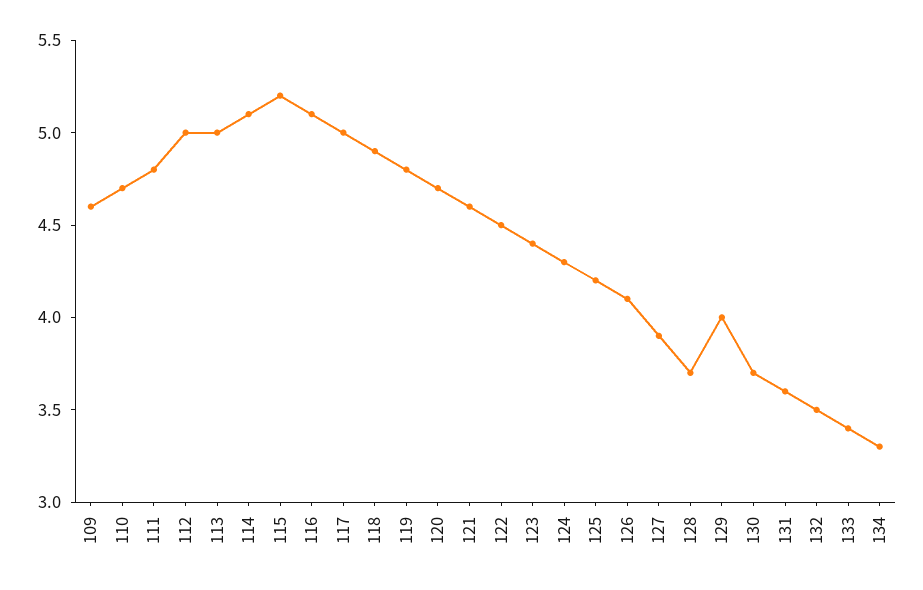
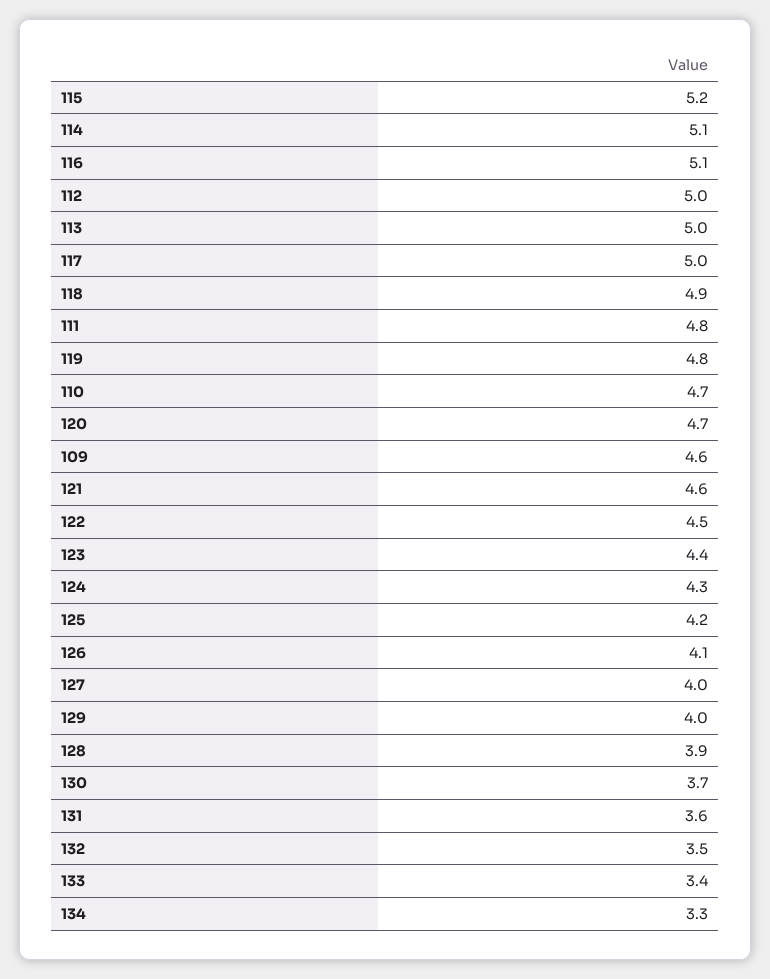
  {
    "109": 4.6,
    "110": 4.7,
    "111": 4.8,
    "112": 5,
    "113": 5,
    "114": 5.1,
    "115": 5.2,
    "116": 5.1,
    "117": 5,
    "118": 4.9,
    "119": 4.8,
    "120": 4.7,
    "121": 4.6,
    "122": 4.5,
    "123": 4.4,
    "124": 4.3,
    "125": 4.2,
    "126": 4.1,
-   "127": 3.9,
+   "127": 4,
-   "128": 3.7,
+   "128": 3.9,
    "129": 4,
    "130": 3.7,
    "131": 3.6,
    "132": 3.5,
    "133": 3.4,
    "134": 3.3
  }

